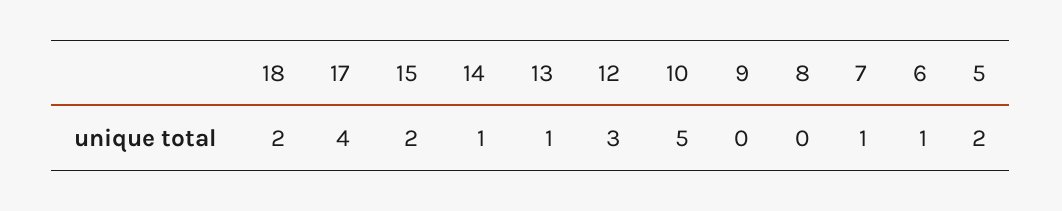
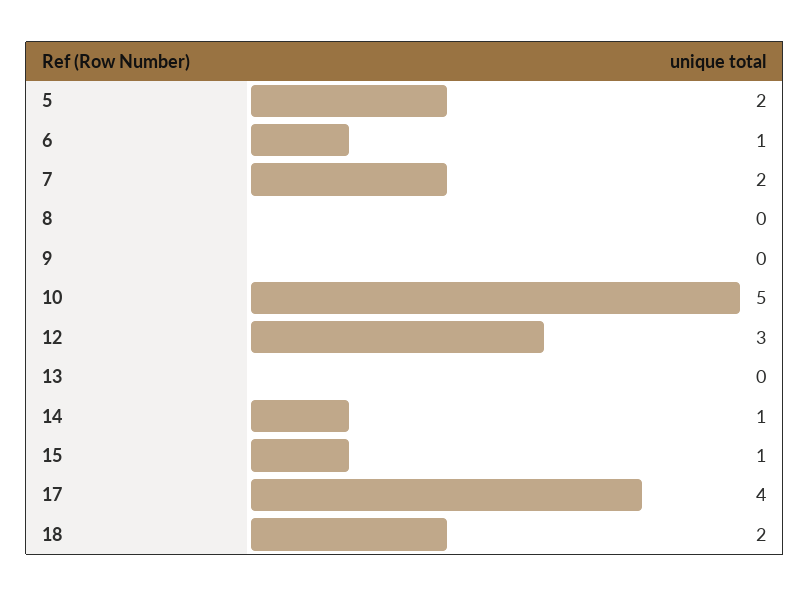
  {
    "18": 2,
    "17": 4,
-   "15": 2,
+   "15": 1,
    "14": 1,
-   "13": 1,
+   "13": 0,
    "12": 3,
    "10": 5,
    "9": 0,
    "8": 0,
-   "7": 1,
+   "7": 2,
    "6": 1,
    "5": 2
  }

